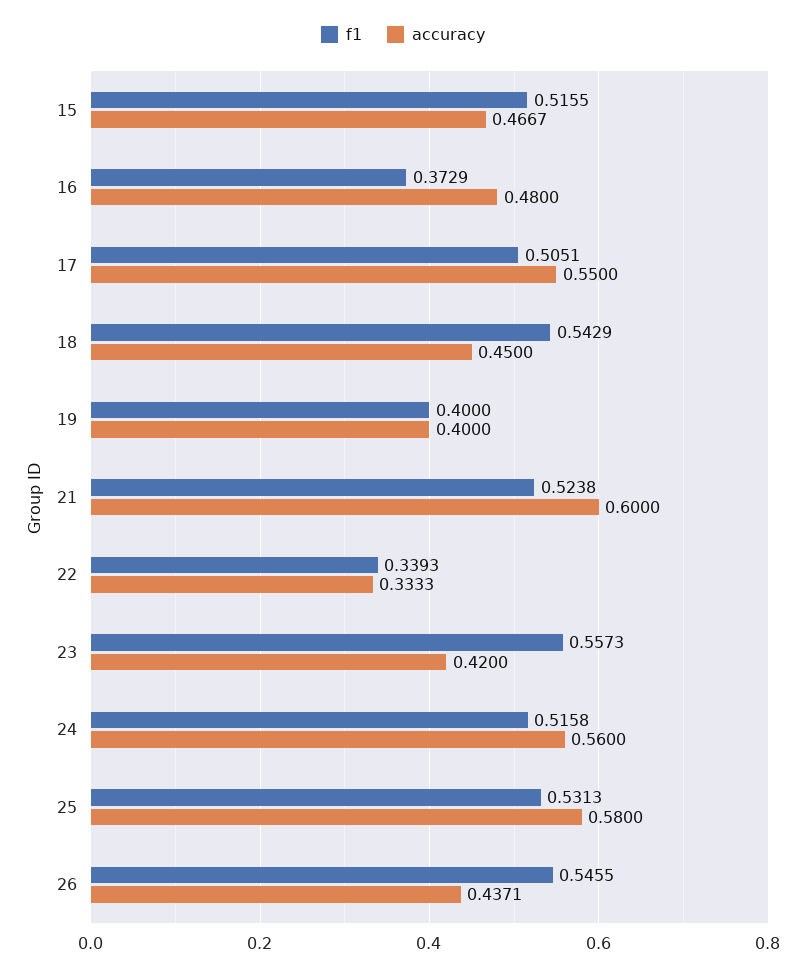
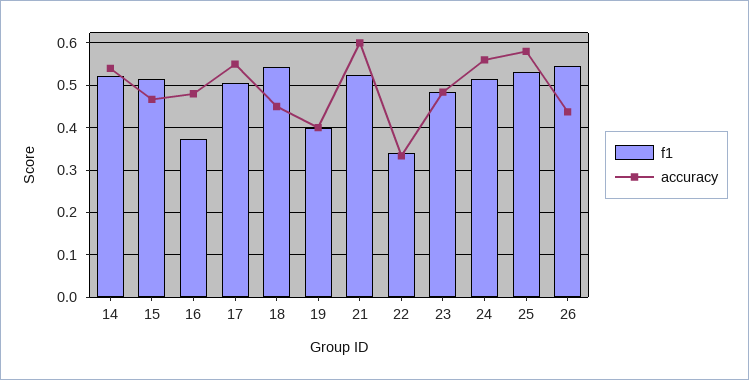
  {
    "f1": {
      "15": 0.5155,
      "16": 0.3729,
      "17": 0.5051,
      "18": 0.5429,
      "19": 0.4,
      "21": 0.5238,
      "22": 0.3393,
-     "23": 0.5573,
+     "23": 0.48,
      "24": 0.5158,
      "25": 0.5313,
-     "26": 0.5455
+     "26": 0.5455,
+     "14": 0.52
    },
    "accuracy": {
      "15": 0.4667,
      "16": 0.48,
      "17": 0.55,
      "18": 0.45,
      "19": 0.4,
      "21": 0.6,
      "22": 0.3333,
-     "23": 0.42,
+     "23": 0.48,
      "24": 0.56,
      "25": 0.58,
-     "26": 0.4371
+     "26": 0.4371,
+     "14": 0.54
    }
  }

